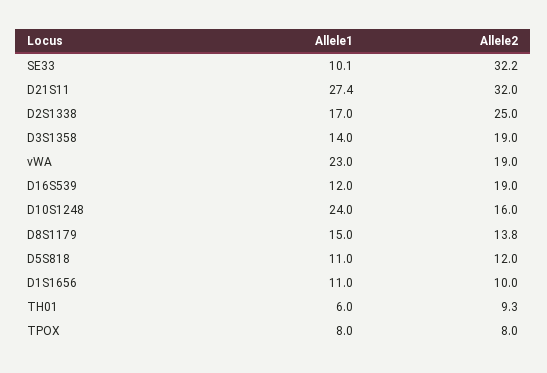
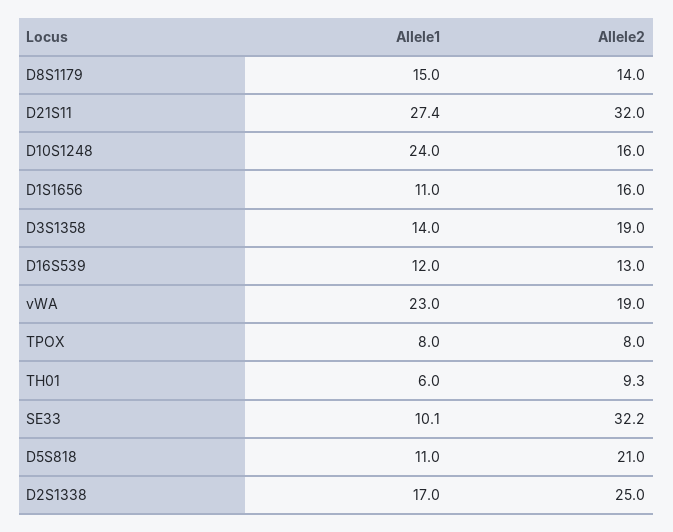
  {
    "Allele1": {
      "SE33": 10.1,
      "D21S11": 27.4,
      "D2S1338": 17,
      "D3S1358": 14,
      "vWA": 23,
      "D16S539": 12,
      "D10S1248": 24,
      "D8S1179": 15,
      "D5S818": 11,
      "D1S1656": 11,
      "TH01": 6,
      "TPOX": 8
    },
    "Allele2": {
      "SE33": 32.2,
      "D21S11": 32,
      "D2S1338": 25,
      "D3S1358": 19,
      "vWA": 19,
-     "D16S539": 19,
+     "D16S539": 13,
      "D10S1248": 16,
-     "D8S1179": 13.8,
+     "D8S1179": 14,
-     "D5S818": 12,
+     "D5S818": 21,
-     "D1S1656": 10,
+     "D1S1656": 16,
      "TH01": 9.3,
      "TPOX": 8
    }
  }

